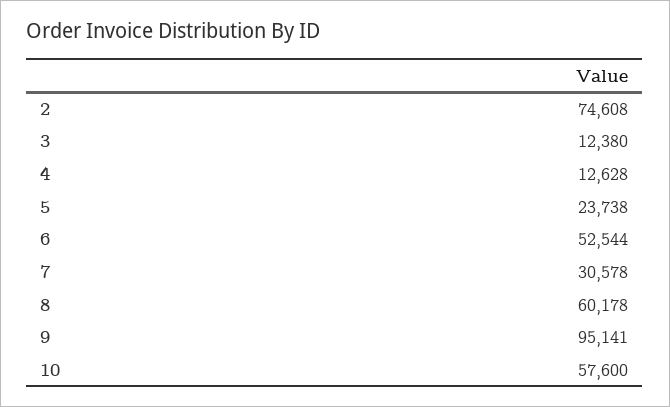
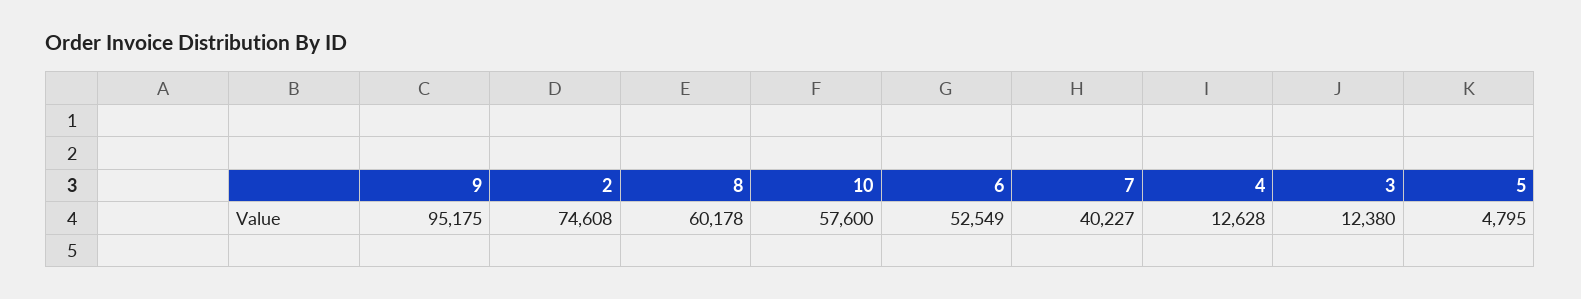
  {
    "2": 74608,
    "3": 12380,
    "4": 12628,
-   "5": 23738,
+   "5": 4795,
-   "6": 52544,
+   "6": 52549,
-   "7": 30578,
+   "7": 40227,
    "8": 60178,
-   "9": 95141,
+   "9": 95175,
    "10": 57600
  }

